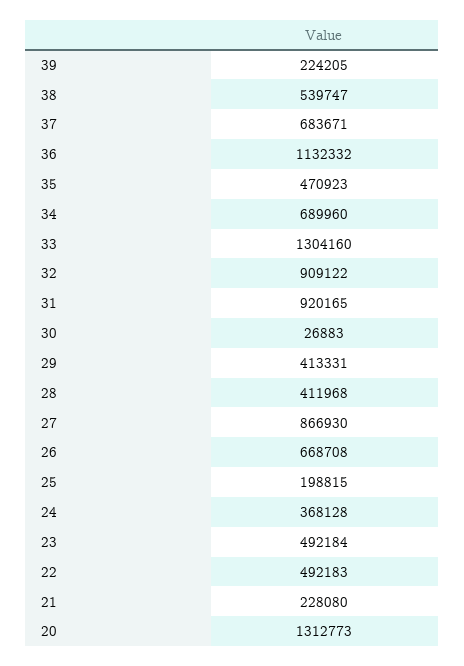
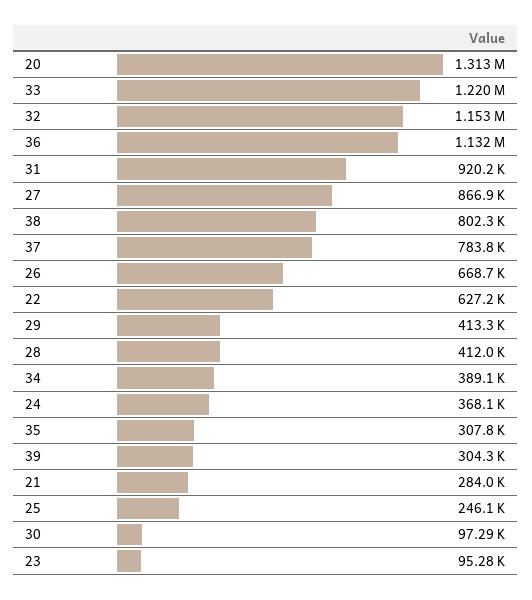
  {
-   "39": 224205,
+   "39": 304300,
-   "38": 539747,
+   "38": 802300,
-   "37": 683671,
+   "37": 783800,
    "36": 1132332,
-   "35": 470923,
+   "35": 307800,
-   "34": 689960,
+   "34": 389100,
-   "33": 1304160,
+   "33": 1220000,
-   "32": 909122,
+   "32": 1153000,
    "31": 920165,
-   "30": 26883,
+   "30": 97290,
    "29": 413331,
    "28": 411968,
    "27": 866930,
    "26": 668708,
-   "25": 198815,
+   "25": 246100,
    "24": 368128,
-   "23": 492184,
+   "23": 95280,
-   "22": 492183,
+   "22": 627200,
-   "21": 228080,
+   "21": 284000,
    "20": 1312773
  }

